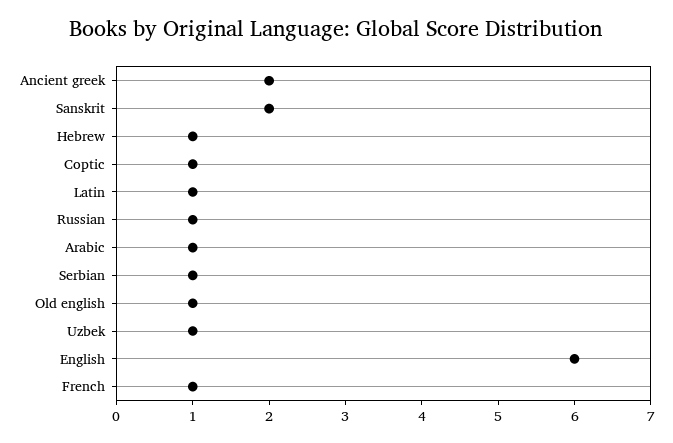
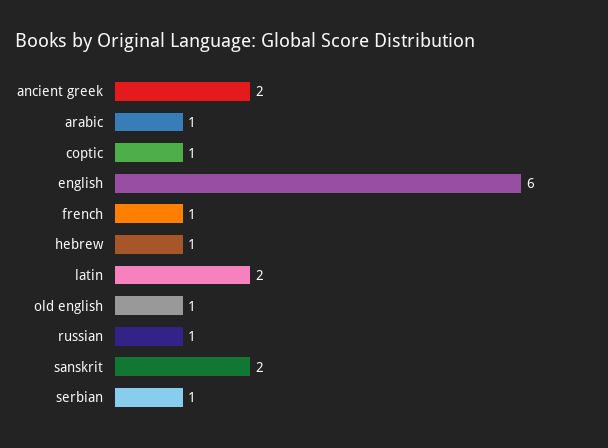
  {
    "Ancient greek": 2,
    "Sanskrit": 2,
    "Hebrew": 1,
    "Coptic": 1,
-   "Latin": 1,
+   "Latin": 2,
    "Russian": 1,
    "Arabic": 1,
    "Serbian": 1,
    "Old english": 1,
-   "Uzbek": 1,
    "English": 6,
    "French": 1
  }

